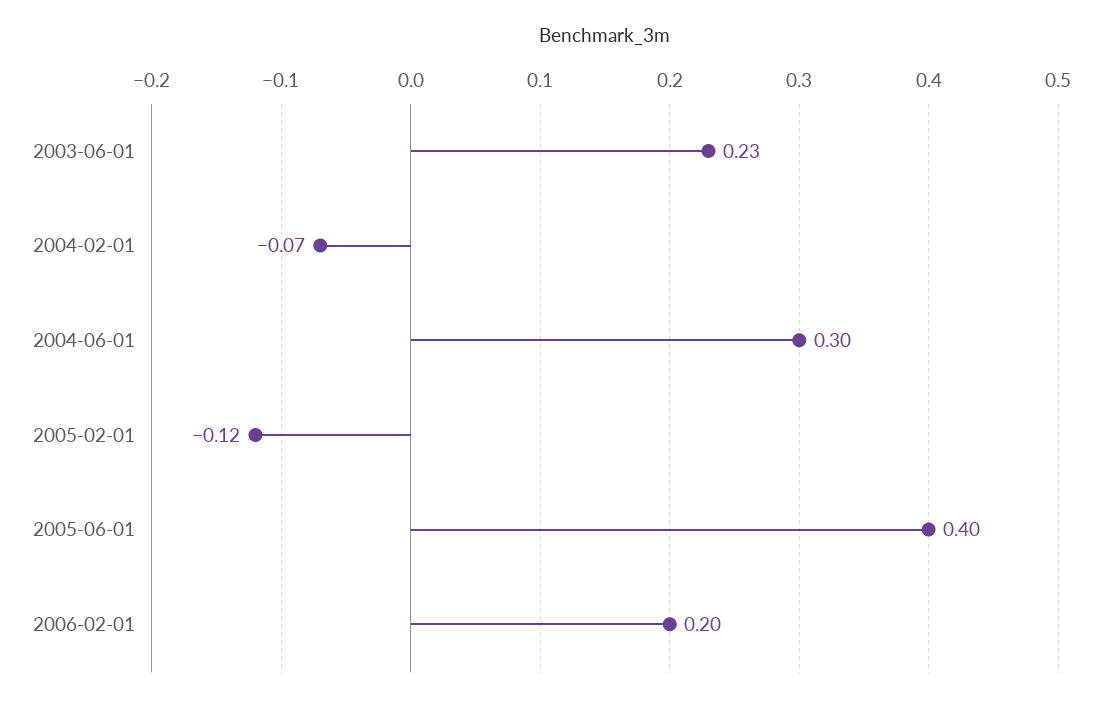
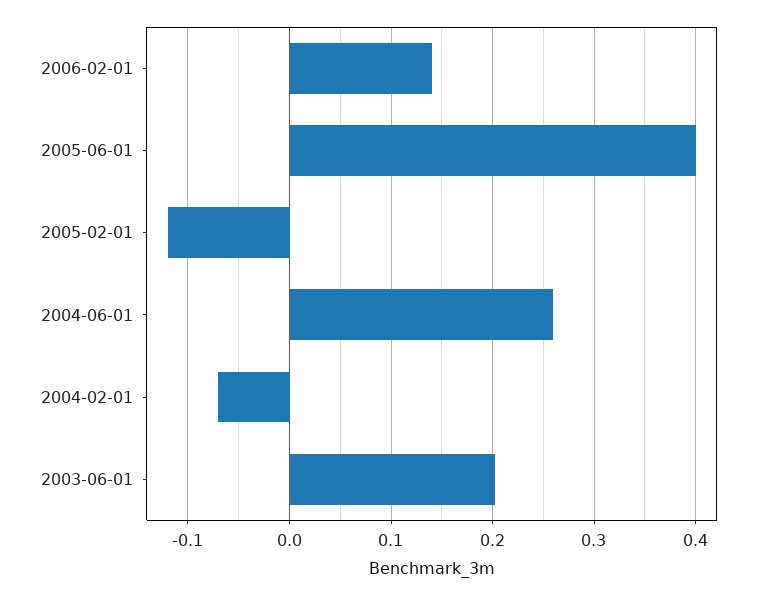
  {
-   "2003-06-01": 0.23,
+   "2003-06-01": 0.2,
    "2004-02-01": -0.07,
-   "2004-06-01": 0.3,
+   "2004-06-01": 0.26,
    "2005-02-01": -0.12,
    "2005-06-01": 0.4,
-   "2006-02-01": 0.2
+   "2006-02-01": 0.14
  }

